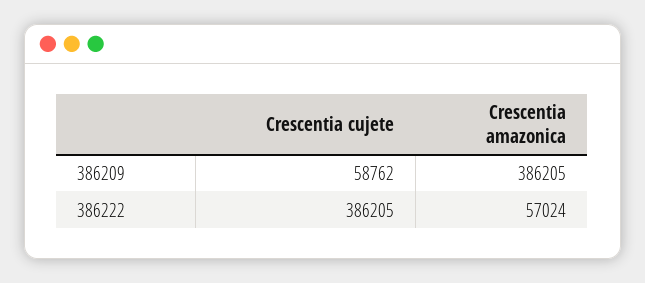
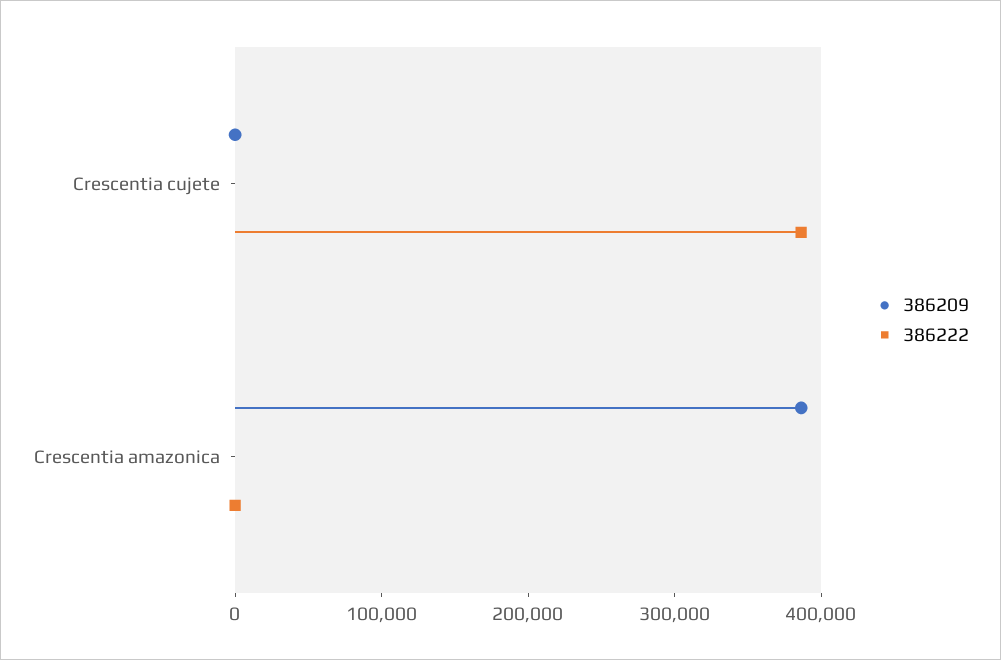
  {
    "386209": {
-     "Crescentia cujete": 58762,
+     "Crescentia cujete": 0,
      "Crescentia amazonica": 386205
    },
    "386222": {
      "Crescentia cujete": 386205,
-     "Crescentia amazonica": 57024
+     "Crescentia amazonica": 0
    }
  }

